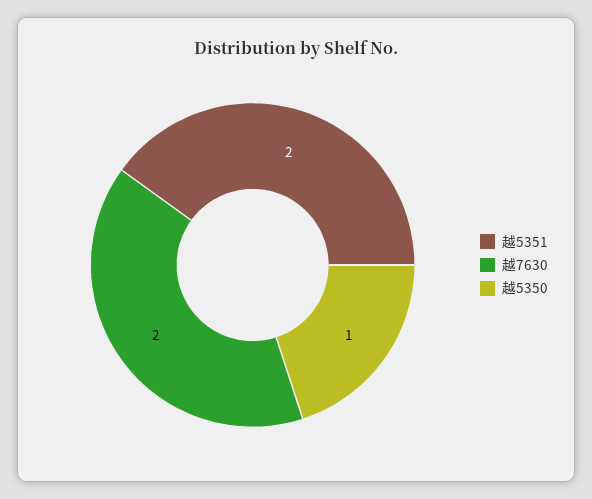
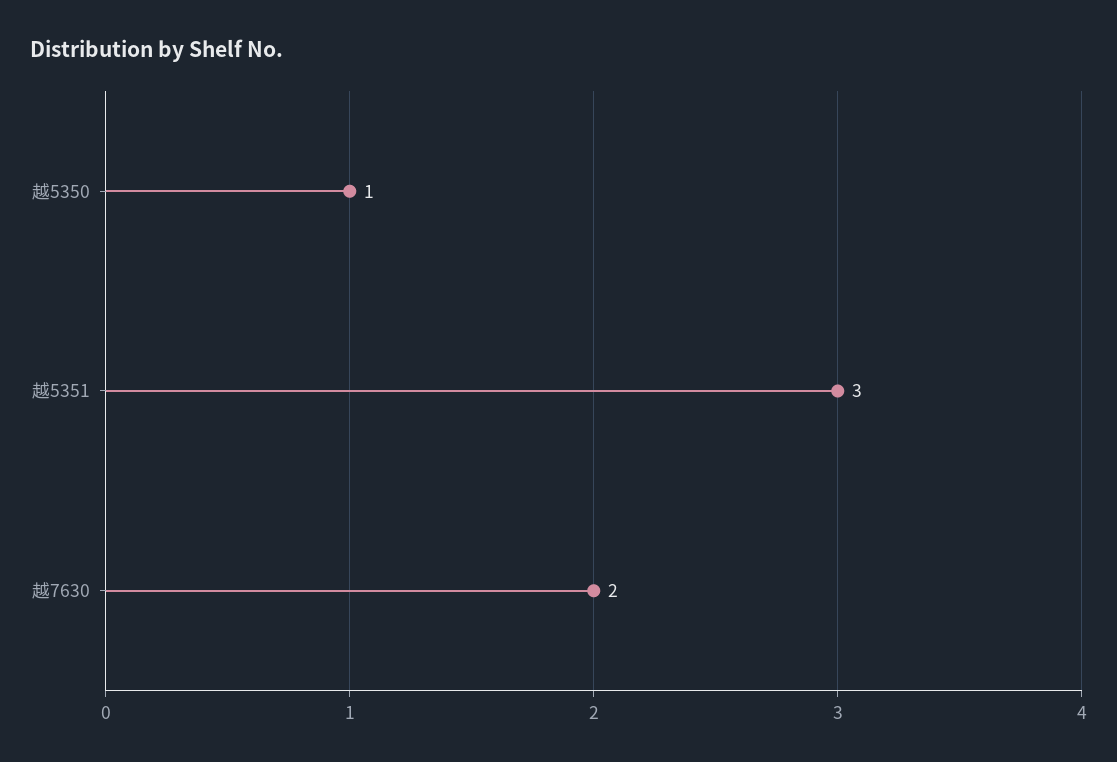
  {
-   "越5351": 2,
+   "越5351": 3,
    "越7630": 2,
    "越5350": 1
  }

